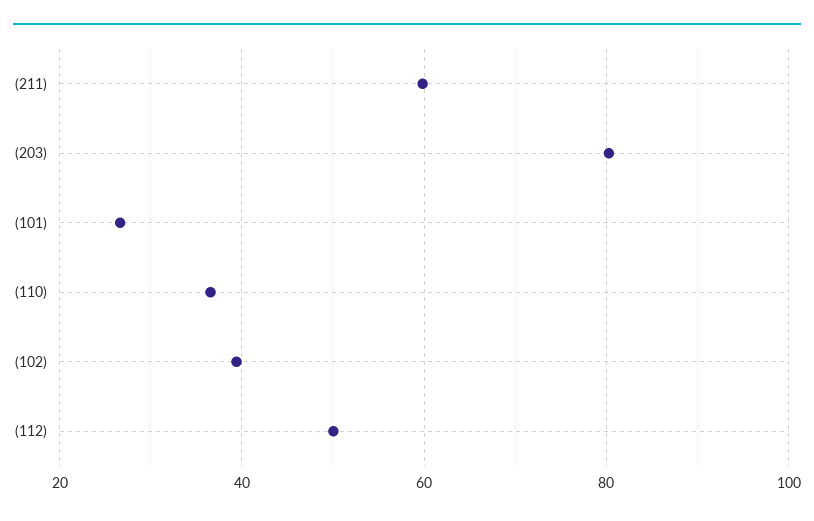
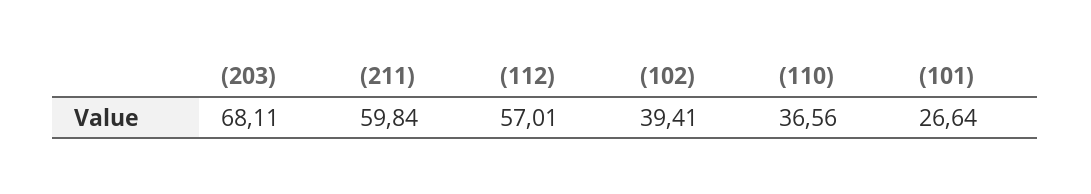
  {
    "(211)": 59.84,
-   "(203)": 80,
+   "(203)": 68.11,
    "(101)": 26.64,
    "(110)": 36.56,
    "(102)": 39.41,
-   "(112)": 50
+   "(112)": 57.01
  }

